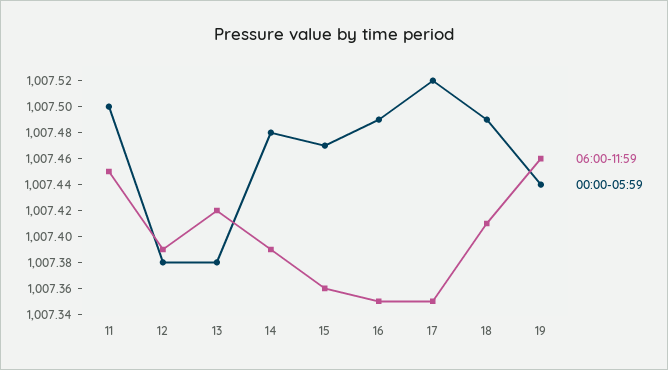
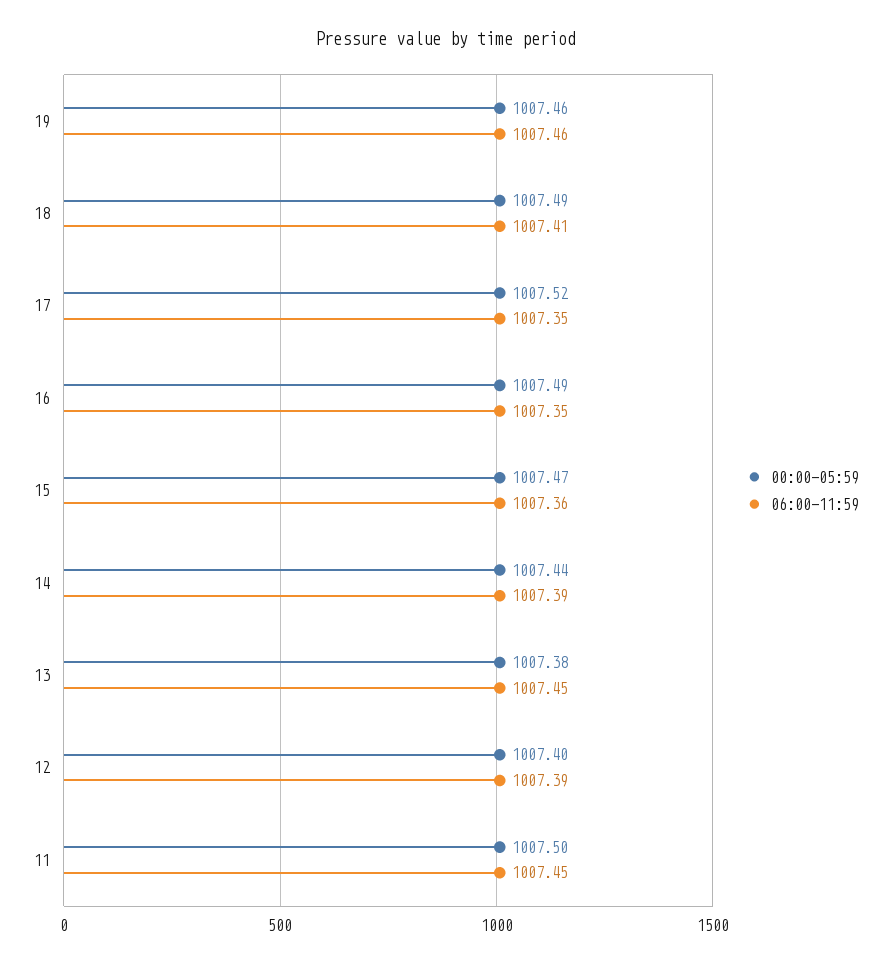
  {
    "06:00-11:59": {
      "11": 1007.45,
      "12": 1007.39,
-     "13": 1007.42,
+     "13": 1007.45,
      "14": 1007.39,
      "15": 1007.36,
      "16": 1007.35,
      "17": 1007.35,
      "18": 1007.41,
      "19": 1007.46
    },
    "00:00-05:59": {
      "11": 1007.5,
-     "12": 1007.38,
+     "12": 1007.4,
      "13": 1007.38,
-     "14": 1007.48,
+     "14": 1007.44,
      "15": 1007.47,
      "16": 1007.49,
      "17": 1007.52,
      "18": 1007.49,
-     "19": 1007.44
+     "19": 1007.46
    }
  }

